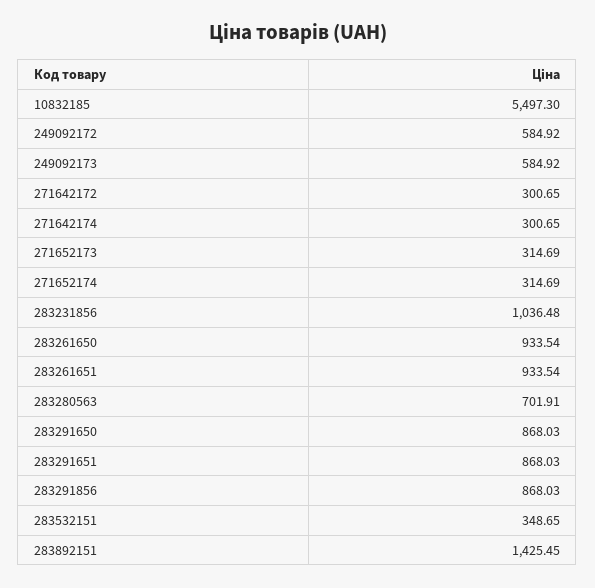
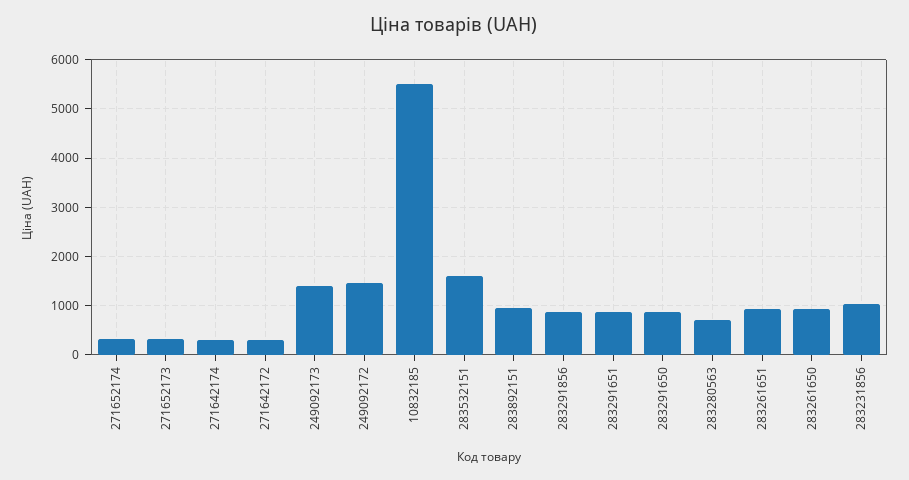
  {
    "10832185": 5497.3,
-   "249092172": 584.92,
+   "249092172": 1400,
-   "249092173": 584.92,
+   "249092173": 1400,
    "271642172": 300.65,
    "271642174": 300.65,
    "271652173": 314.69,
    "271652174": 314.69,
    "283231856": 1036.48,
    "283261650": 933.54,
    "283261651": 933.54,
    "283280563": 701.91,
    "283291650": 868.03,
    "283291651": 868.03,
    "283291856": 868.03,
-   "283532151": 348.65,
+   "283532151": 1600,
-   "283892151": 1425.45
+   "283892151": 1000
  }

